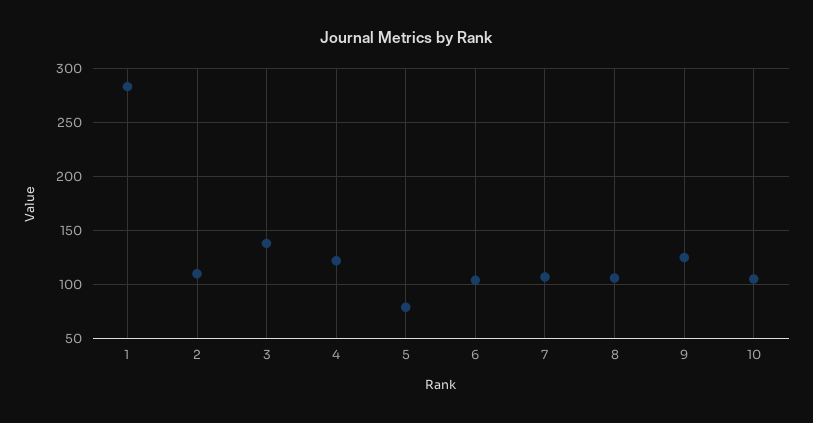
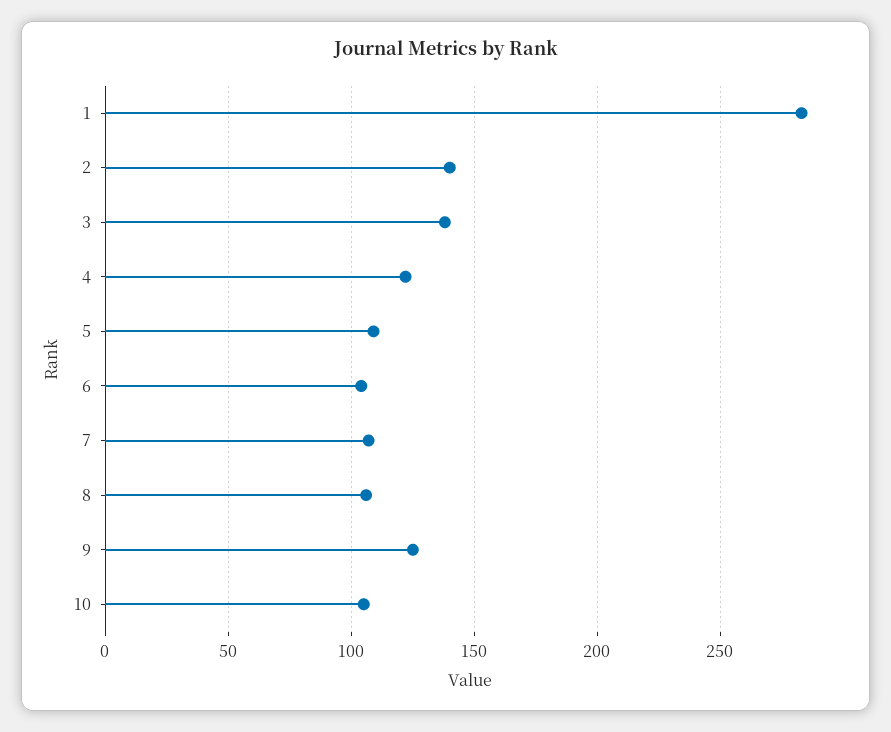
  {
    "1": 285,
-   "2": 110,
+   "2": 140,
    "3": 140,
    "4": 120,
-   "5": 80,
+   "5": 110,
    "6": 105,
    "7": 105,
    "8": 105,
    "9": 125,
    "10": 105
  }

